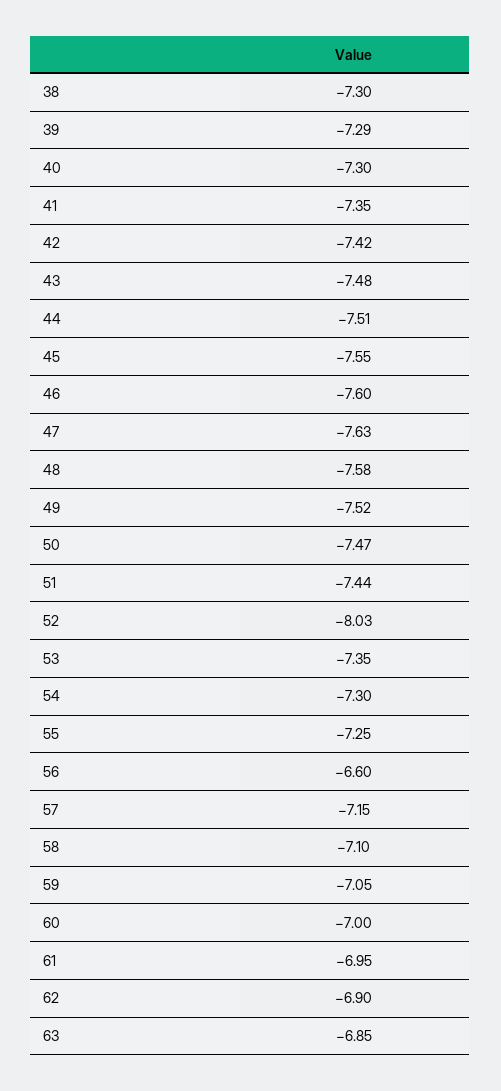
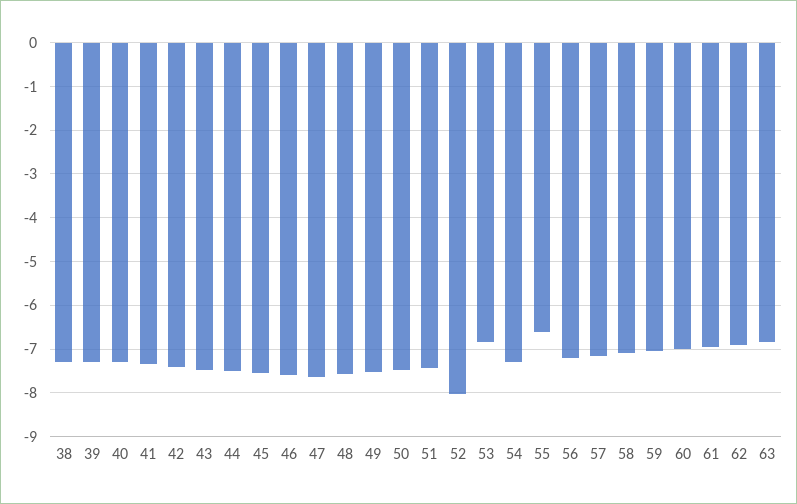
  {
    "38": -7.3,
    "39": -7.29,
    "40": -7.3,
    "41": -7.35,
    "42": -7.42,
    "43": -7.48,
    "44": -7.51,
    "45": -7.55,
    "46": -7.6,
    "47": -7.63,
    "48": -7.58,
    "49": -7.52,
    "50": -7.47,
    "51": -7.44,
    "52": -8.03,
-   "53": -7.35,
+   "53": -6.8,
    "54": -7.3,
-   "55": -7.25,
+   "55": -6.6,
-   "56": -6.6,
+   "56": -7.2,
    "57": -7.15,
    "58": -7.1,
    "59": -7.05,
    "60": -7,
    "61": -6.95,
    "62": -6.9,
    "63": -6.85
  }

